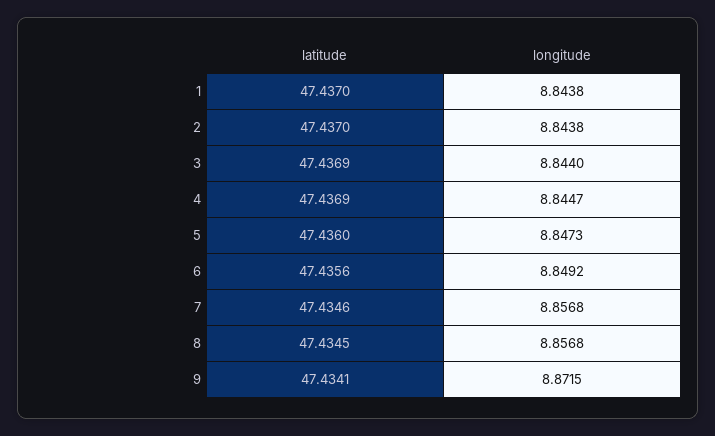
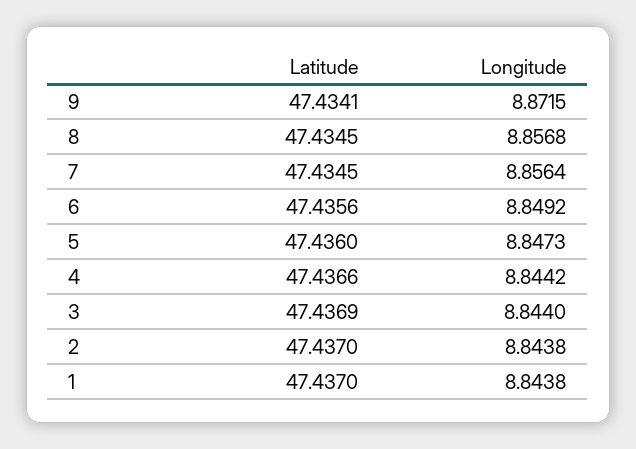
  {
    "latitude": {
      "1": 47.437,
      "2": 47.437,
      "3": 47.4369,
-     "4": 47.4369,
+     "4": 47.4366,
      "5": 47.436,
      "6": 47.4356,
-     "7": 47.4346,
+     "7": 47.4345,
      "8": 47.4345,
      "9": 47.4341
    },
    "longitude": {
      "1": 8.8438,
      "2": 8.8438,
      "3": 8.844,
-     "4": 8.8447,
+     "4": 8.8442,
      "5": 8.8473,
      "6": 8.8492,
-     "7": 8.8568,
+     "7": 8.8564,
      "8": 8.8568,
      "9": 8.8715
    }
  }

